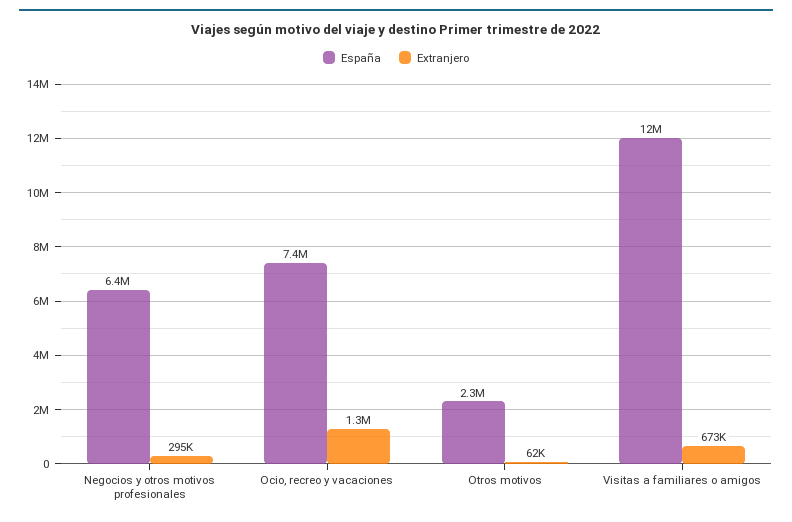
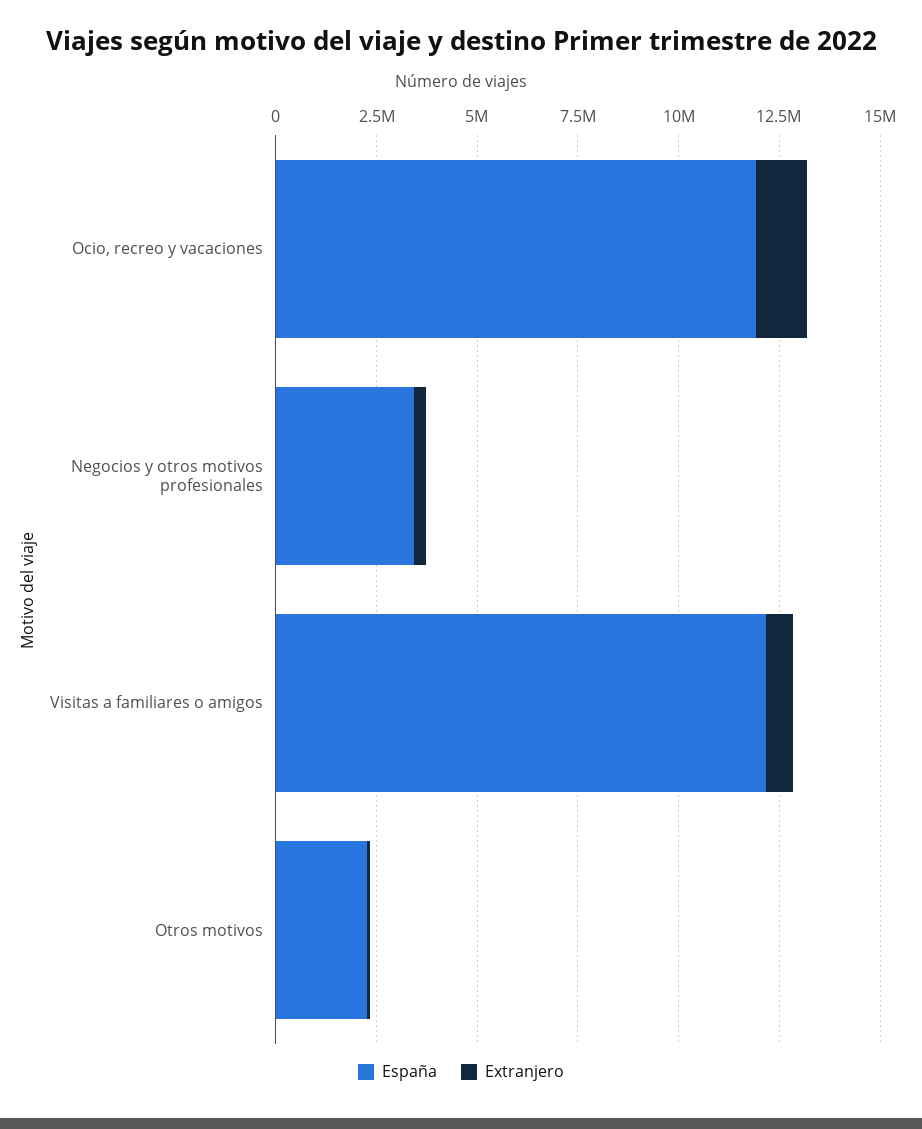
  {
    "España": {
-     "Negocios y otros motivos profesionales": 6400000,
+     "Negocios y otros motivos profesionales": 3500000,
-     "Ocio, recreo y vacaciones": 7400000,
+     "Ocio, recreo y vacaciones": 12000000,
      "Otros motivos": 2300000,
      "Visitas a familiares o amigos": 12000000
    },
    "Extranjero": {
      "Negocios y otros motivos profesionales": 295000,
      "Ocio, recreo y vacaciones": 1300000,
      "Otros motivos": 62000,
      "Visitas a familiares o amigos": 673000
    }
  }

